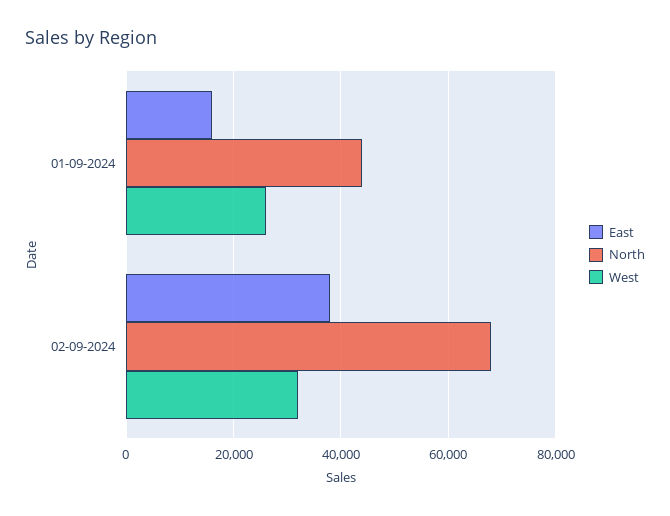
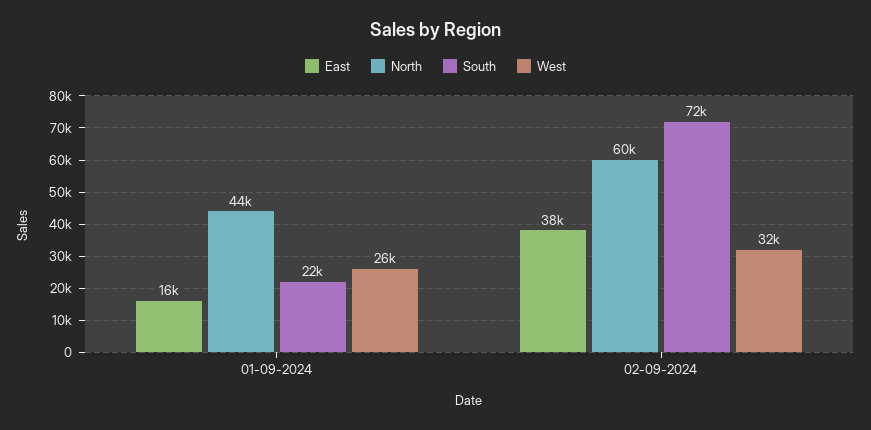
  {
    "East": {
      "01-09-2024": 16000,
      "02-09-2024": 38000
    },
    "North": {
      "01-09-2024": 44000,
-     "02-09-2024": 68000
+     "02-09-2024": 60000
    },
    "West": {
      "01-09-2024": 26000,
      "02-09-2024": 32000
-   }
+   },
+   "South": {
+     "01-09-2024": 22000,
+     "02-09-2024": 72000
+   }
  }

